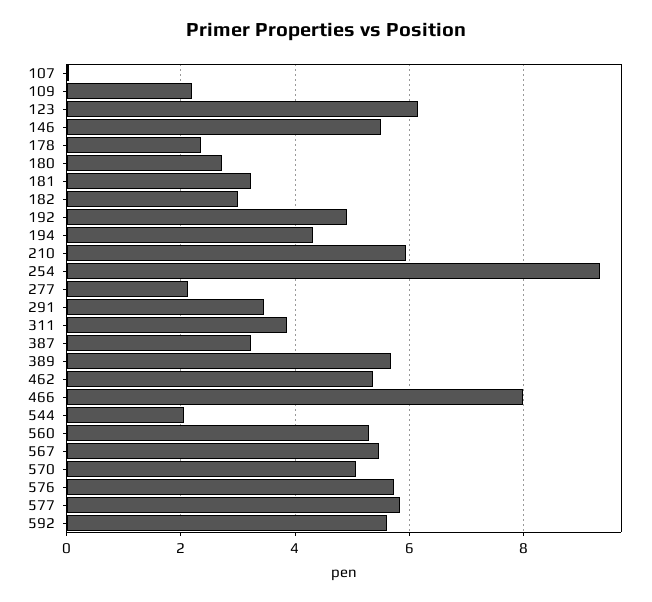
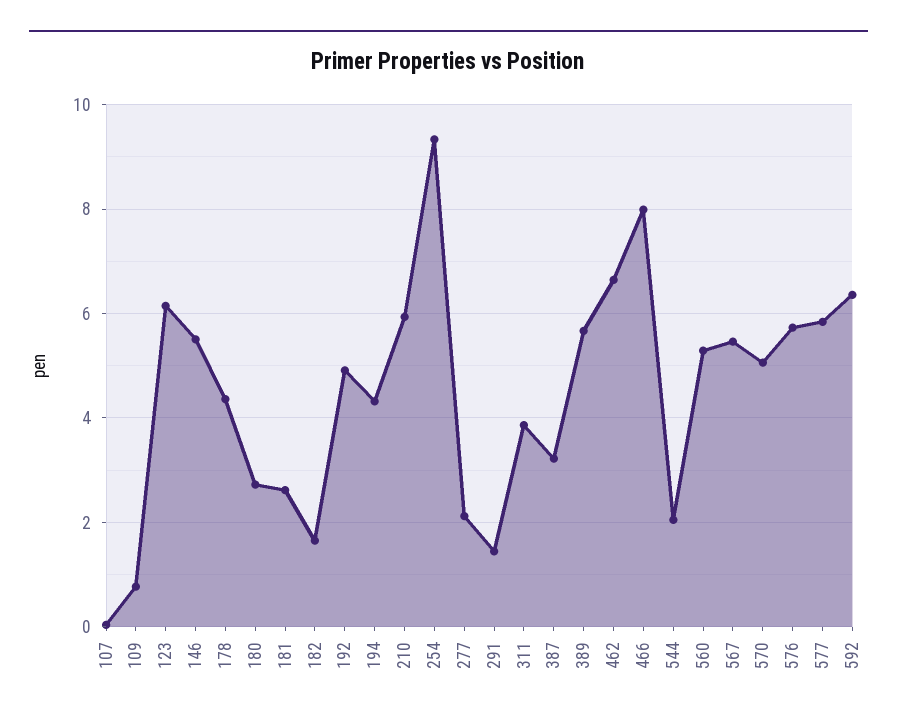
  {
    "107": 0,
-   "109": 2.2,
+   "109": 0.8,
    "123": 6.2,
    "146": 5.6,
-   "178": 2.4,
+   "178": 4.4,
    "180": 2.8,
-   "181": 3.2,
+   "181": 2.6,
-   "182": 3,
+   "182": 1.6,
    "192": 5,
    "194": 4.4,
    "210": 6,
    "254": 9.4,
    "277": 2.2,
-   "291": 3.4,
+   "291": 1.4,
    "311": 3.8,
    "387": 3.2,
    "389": 5.6,
-   "462": 5.4,
+   "462": 6.6,
    "466": 8,
    "544": 2,
    "560": 5.2,
    "567": 5.4,
    "570": 5,
    "576": 5.8,
    "577": 5.8,
-   "592": 5.6
+   "592": 6.4
  }

